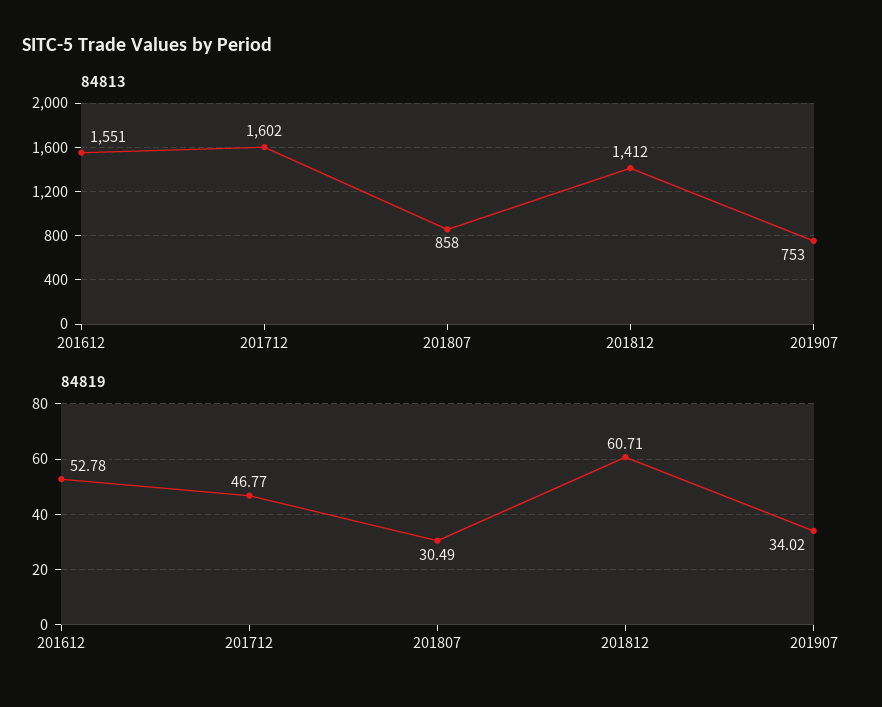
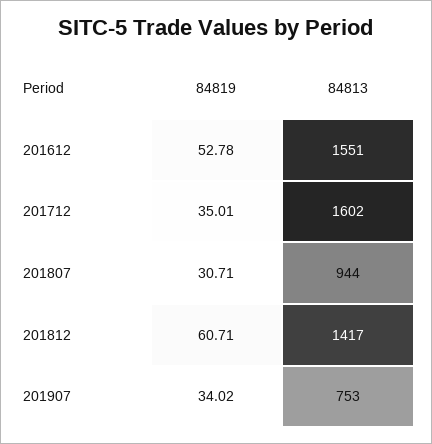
  {
    "84813": {
      "201612": 1551,
      "201712": 1602,
-     "201807": 858,
+     "201807": 944,
-     "201812": 1412,
+     "201812": 1417,
      "201907": 753
    },
    "84819": {
      "201612": 52.78,
-     "201712": 46.77,
+     "201712": 35.01,
-     "201807": 30.49,
+     "201807": 30.71,
      "201812": 60.71,
      "201907": 34.02
    }
  }

